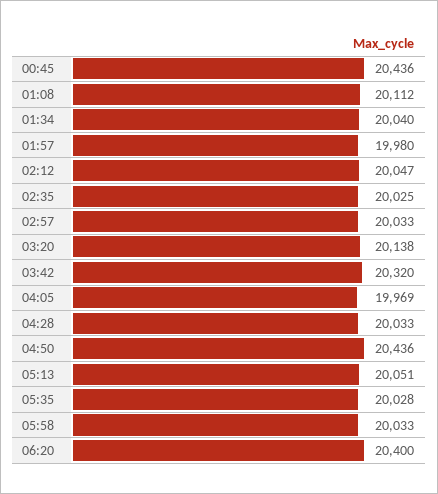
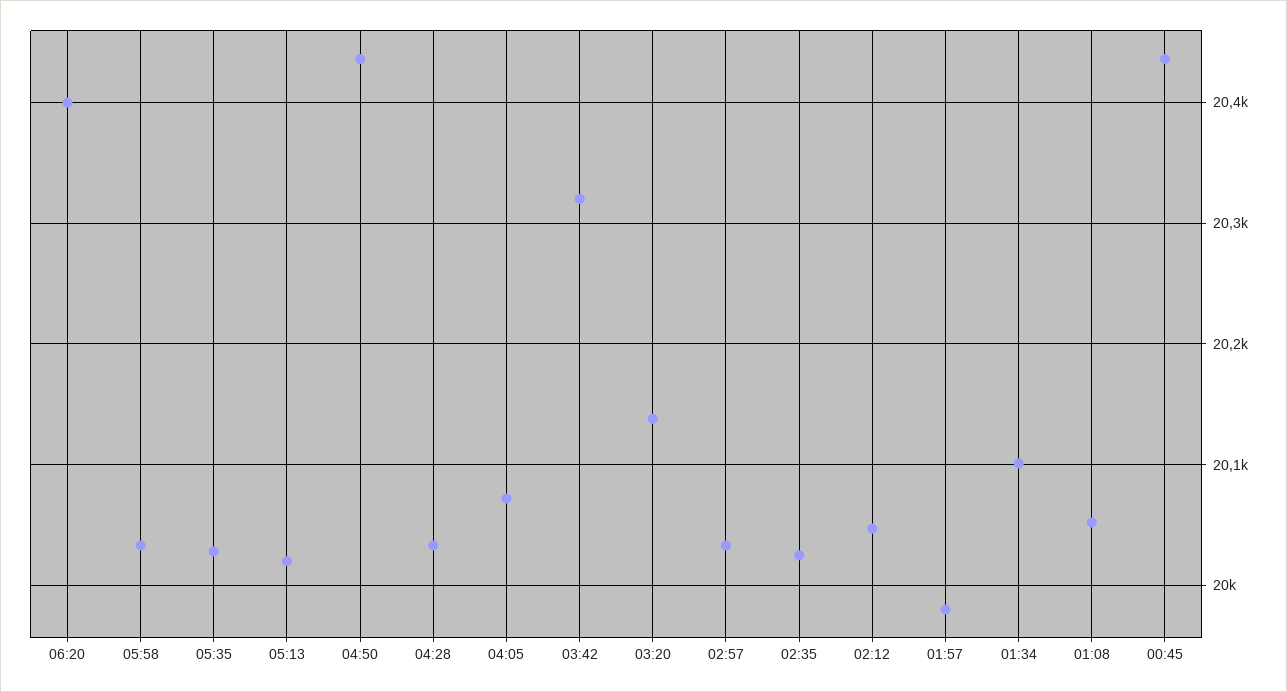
  {
    "00:45": 20436,
-   "01:08": 20112,
+   "01:08": 20050,
-   "01:34": 20040,
+   "01:34": 20100,
    "01:57": 19980,
    "02:12": 20047,
    "02:35": 20025,
    "02:57": 20033,
    "03:20": 20138,
    "03:42": 20320,
-   "04:05": 19969,
+   "04:05": 20070,
    "04:28": 20033,
    "04:50": 20436,
-   "05:13": 20051,
+   "05:13": 20020,
    "05:35": 20028,
    "05:58": 20033,
    "06:20": 20400
  }

